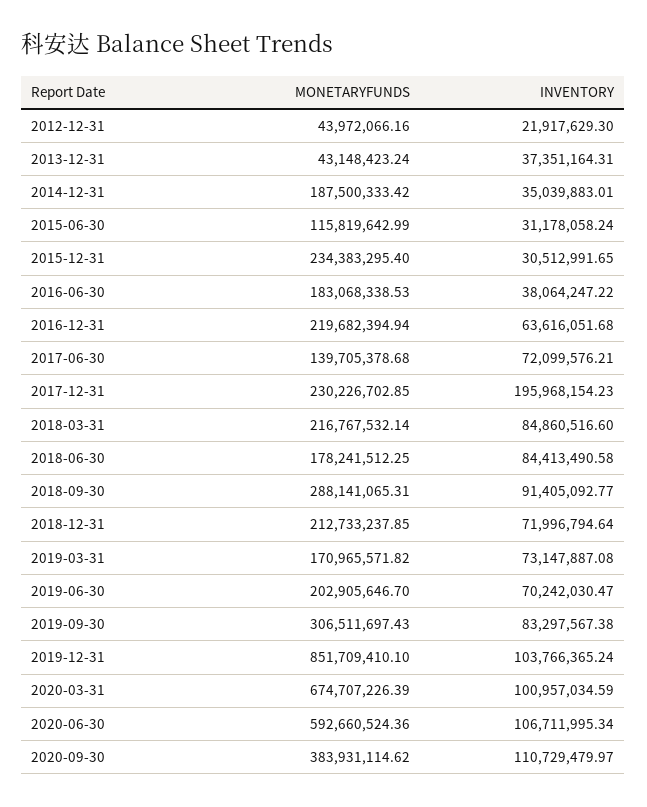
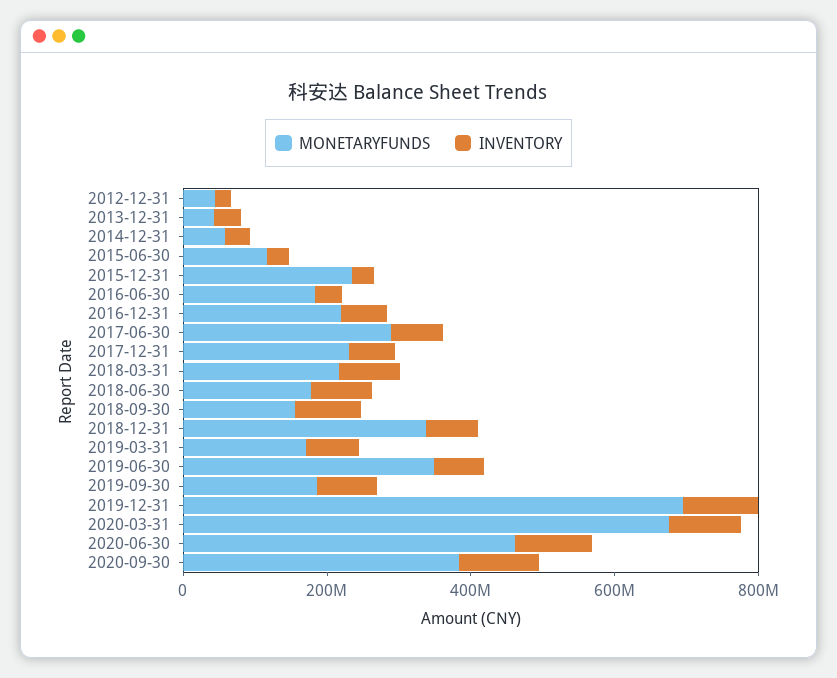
  {
    "MONETARYFUNDS": {
      "2012-12-31": 43972066.16,
      "2013-12-31": 43148423.24,
-     "2014-12-31": 187500333.42,
+     "2014-12-31": 50000000,
      "2015-06-30": 115819642.99,
      "2015-12-31": 234383295.4,
      "2016-06-30": 183068338.53,
      "2016-12-31": 219682394.94,
-     "2017-06-30": 139705378.68,
+     "2017-06-30": 300000000,
      "2017-12-31": 230226702.85,
      "2018-03-31": 216767532.14,
      "2018-06-30": 178241512.25,
-     "2018-09-30": 288141065.31,
+     "2018-09-30": 150000000,
-     "2018-12-31": 212733237.85,
+     "2018-12-31": 350000000,
      "2019-03-31": 170965571.82,
-     "2019-06-30": 202905646.7,
+     "2019-06-30": 350000000,
-     "2019-09-30": 306511697.43,
+     "2019-09-30": 200000000,
-     "2019-12-31": 851709410.1,
+     "2019-12-31": 700000000,
      "2020-03-31": 674707226.39,
-     "2020-06-30": 592660524.36,
+     "2020-06-30": 450000000,
      "2020-09-30": 383931114.62
    },
    "INVENTORY": {
      "2012-12-31": 21917629.3,
      "2013-12-31": 37351164.31,
      "2014-12-31": 35039883.01,
      "2015-06-30": 31178058.24,
      "2015-12-31": 30512991.65,
      "2016-06-30": 38064247.22,
      "2016-12-31": 63616051.68,
      "2017-06-30": 72099576.21,
-     "2017-12-31": 195968154.23,
+     "2017-12-31": 50000000,
      "2018-03-31": 84860516.6,
      "2018-06-30": 84413490.58,
      "2018-09-30": 91405092.77,
      "2018-12-31": 71996794.64,
      "2019-03-31": 73147887.08,
      "2019-06-30": 70242030.47,
      "2019-09-30": 83297567.38,
      "2019-12-31": 103766365.24,
      "2020-03-31": 100957034.59,
      "2020-06-30": 106711995.34,
      "2020-09-30": 110729479.97
    }
  }

